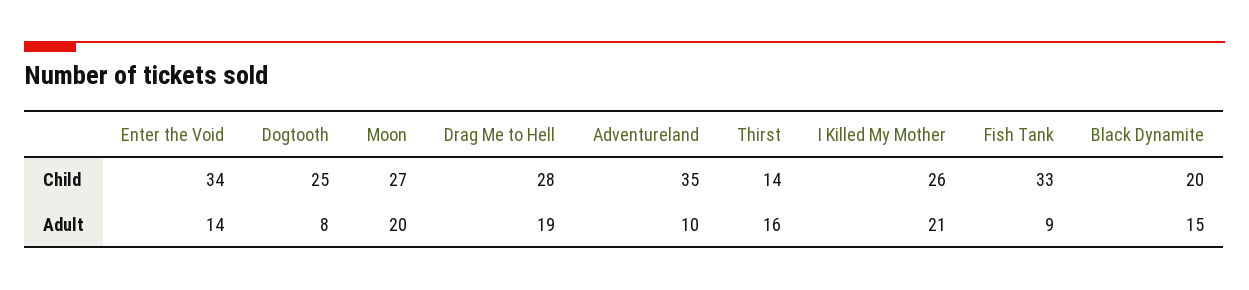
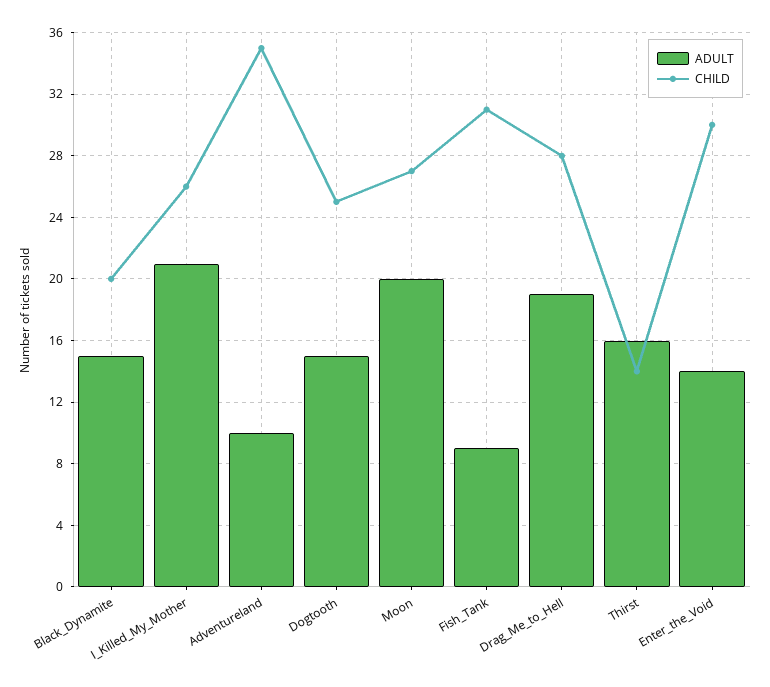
  {
    "Child": {
-     "Enter the Void": 34,
+     "Enter the Void": 30,
      "Dogtooth": 25,
      "Moon": 27,
      "Drag Me to Hell": 28,
      "Adventureland": 35,
      "Thirst": 14,
      "I Killed My Mother": 26,
-     "Fish Tank": 33,
+     "Fish Tank": 31,
      "Black Dynamite": 20
    },
    "Adult": {
      "Enter the Void": 14,
-     "Dogtooth": 8,
+     "Dogtooth": 15,
      "Moon": 20,
      "Drag Me to Hell": 19,
      "Adventureland": 10,
      "Thirst": 16,
      "I Killed My Mother": 21,
      "Fish Tank": 9,
      "Black Dynamite": 15
    }
  }

